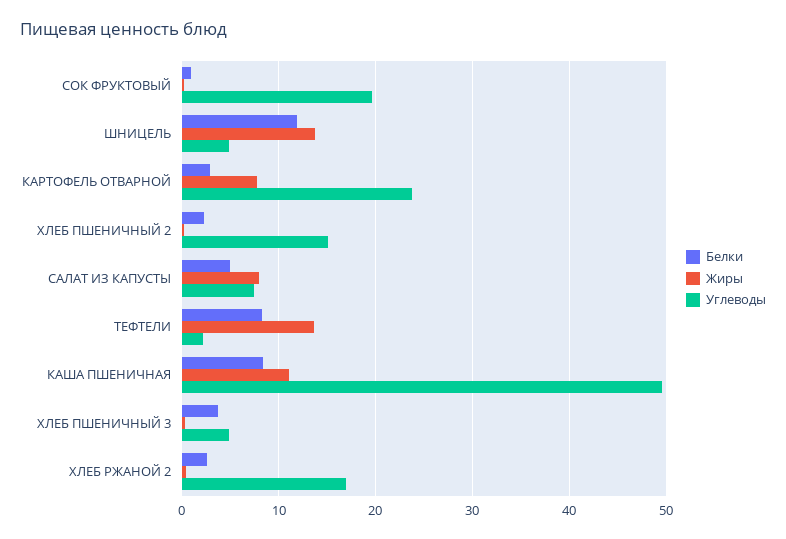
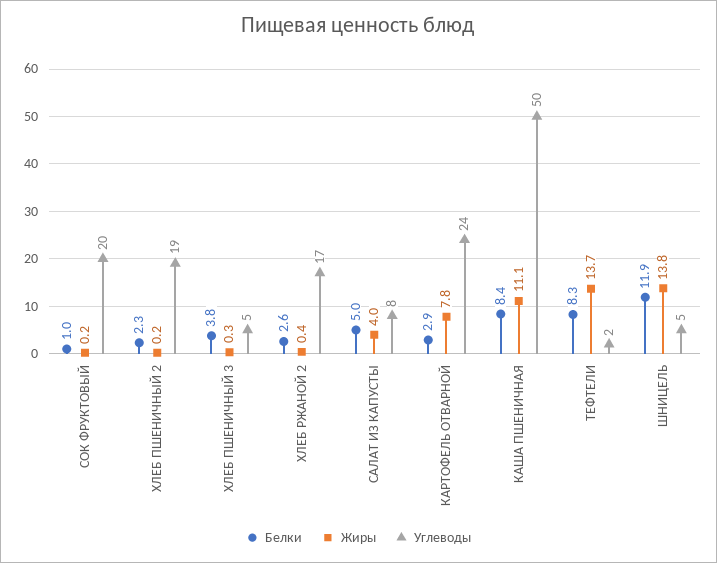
  {
    "Белки": {
      "СОК ФРУКТОВЫЙ": 1,
      "ШНИЦЕЛЬ": 11.9,
      "КАРТОФЕЛЬ ОТВАРНОЙ": 2.9,
      "ХЛЕБ ПШЕНИЧНЫЙ 2": 2.3,
      "САЛАТ ИЗ КАПУСТЫ": 5,
      "ТЕФТЕЛИ": 8.3,
      "КАША ПШЕНИЧНАЯ": 8.4,
      "ХЛЕБ ПШЕНИЧНЫЙ 3": 3.8,
      "ХЛЕБ РЖАНОЙ 2": 2.6
    },
    "Жиры": {
      "СОК ФРУКТОВЫЙ": 0.2,
      "ШНИЦЕЛЬ": 13.8,
      "КАРТОФЕЛЬ ОТВАРНОЙ": 7.8,
      "ХЛЕБ ПШЕНИЧНЫЙ 2": 0.2,
-     "САЛАТ ИЗ КАПУСТЫ": 8,
+     "САЛАТ ИЗ КАПУСТЫ": 4,
      "ТЕФТЕЛИ": 13.7,
      "КАША ПШЕНИЧНАЯ": 11.1,
      "ХЛЕБ ПШЕНИЧНЫЙ 3": 0.3,
      "ХЛЕБ РЖАНОЙ 2": 0.4
    },
    "Углеводы": {
      "СОК ФРУКТОВЫЙ": 20,
      "ШНИЦЕЛЬ": 5,
      "КАРТОФЕЛЬ ОТВАРНОЙ": 24,
-     "ХЛЕБ ПШЕНИЧНЫЙ 2": 15,
+     "ХЛЕБ ПШЕНИЧНЫЙ 2": 19,
      "САЛАТ ИЗ КАПУСТЫ": 8,
      "ТЕФТЕЛИ": 2,
      "КАША ПШЕНИЧНАЯ": 50,
      "ХЛЕБ ПШЕНИЧНЫЙ 3": 5,
      "ХЛЕБ РЖАНОЙ 2": 17
    }
  }

